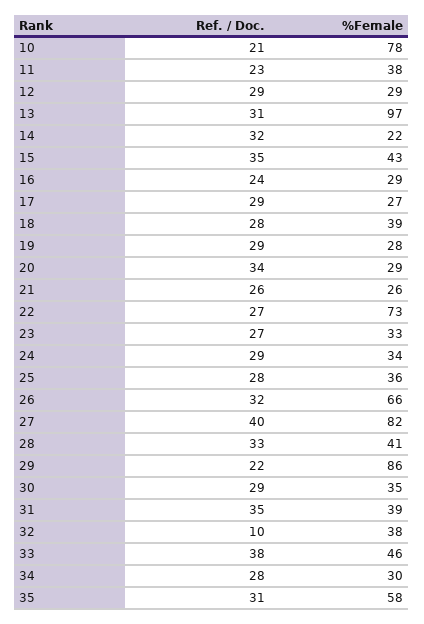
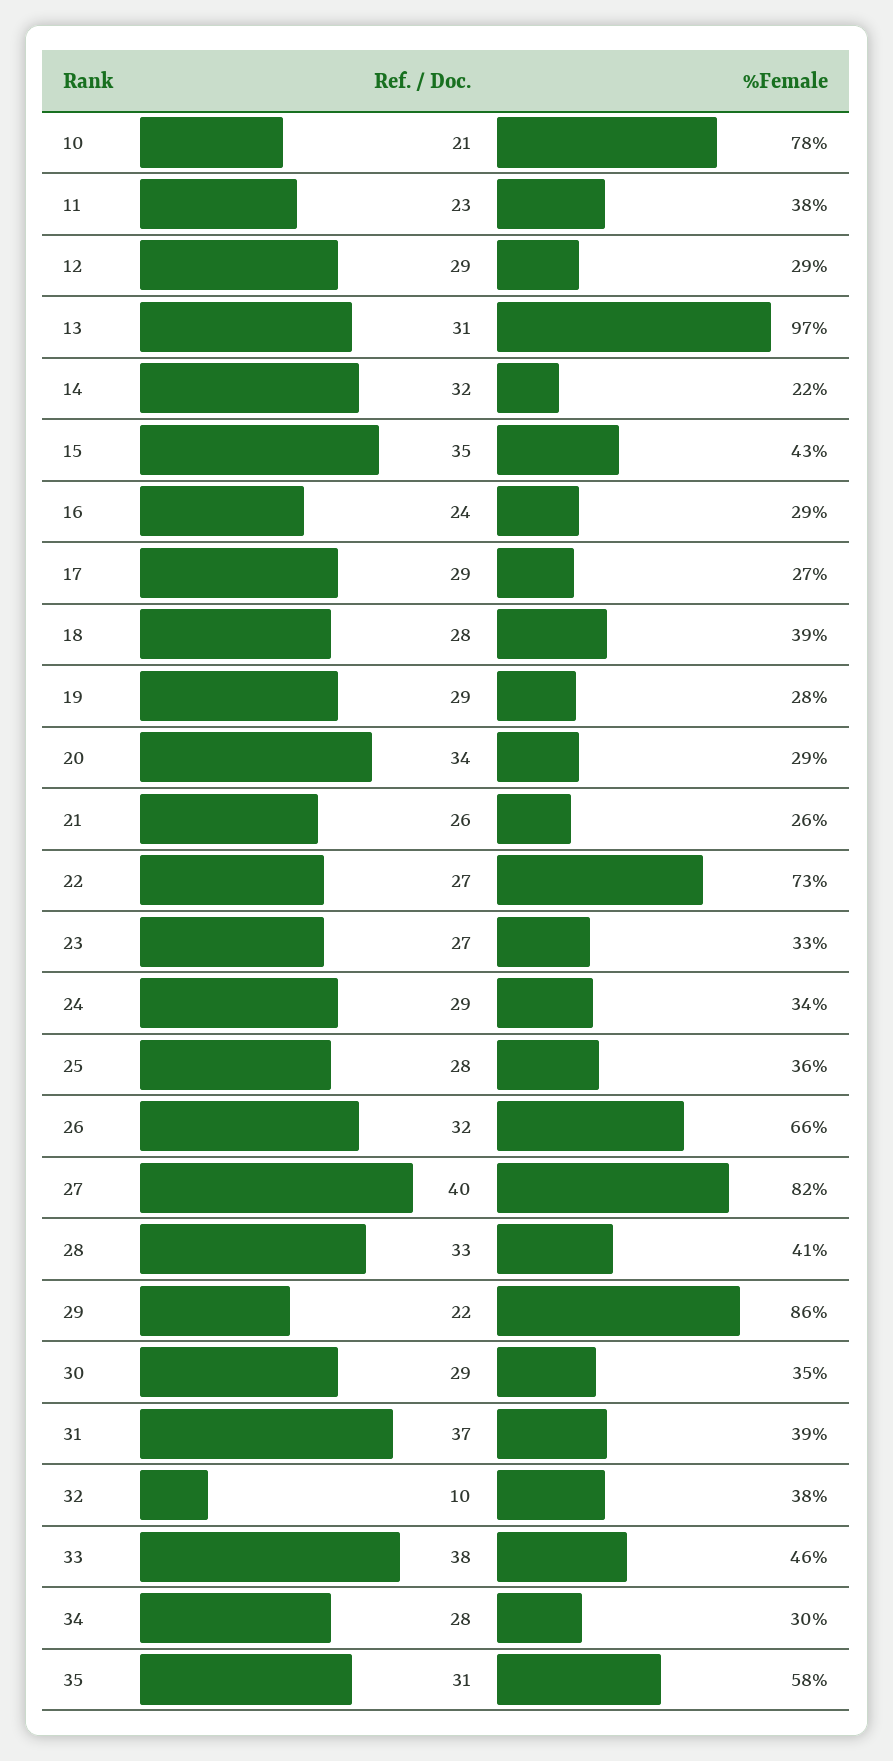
  {
    "Ref. / Doc.": {
      "10": 21,
      "11": 23,
      "12": 29,
      "13": 31,
      "14": 32,
      "15": 35,
      "16": 24,
      "17": 29,
      "18": 28,
      "19": 29,
      "20": 34,
      "21": 26,
      "22": 27,
      "23": 27,
      "24": 29,
      "25": 28,
      "26": 32,
      "27": 40,
      "28": 33,
      "29": 22,
      "30": 29,
-     "31": 35,
+     "31": 37,
      "32": 10,
      "33": 38,
      "34": 28,
      "35": 31
    },
    "%Female": {
      "10": 78,
      "11": 38,
      "12": 29,
      "13": 97,
      "14": 22,
      "15": 43,
      "16": 29,
      "17": 27,
      "18": 39,
      "19": 28,
      "20": 29,
      "21": 26,
      "22": 73,
      "23": 33,
      "24": 34,
      "25": 36,
      "26": 66,
      "27": 82,
      "28": 41,
      "29": 86,
      "30": 35,
      "31": 39,
      "32": 38,
      "33": 46,
      "34": 30,
      "35": 58
    }
  }

